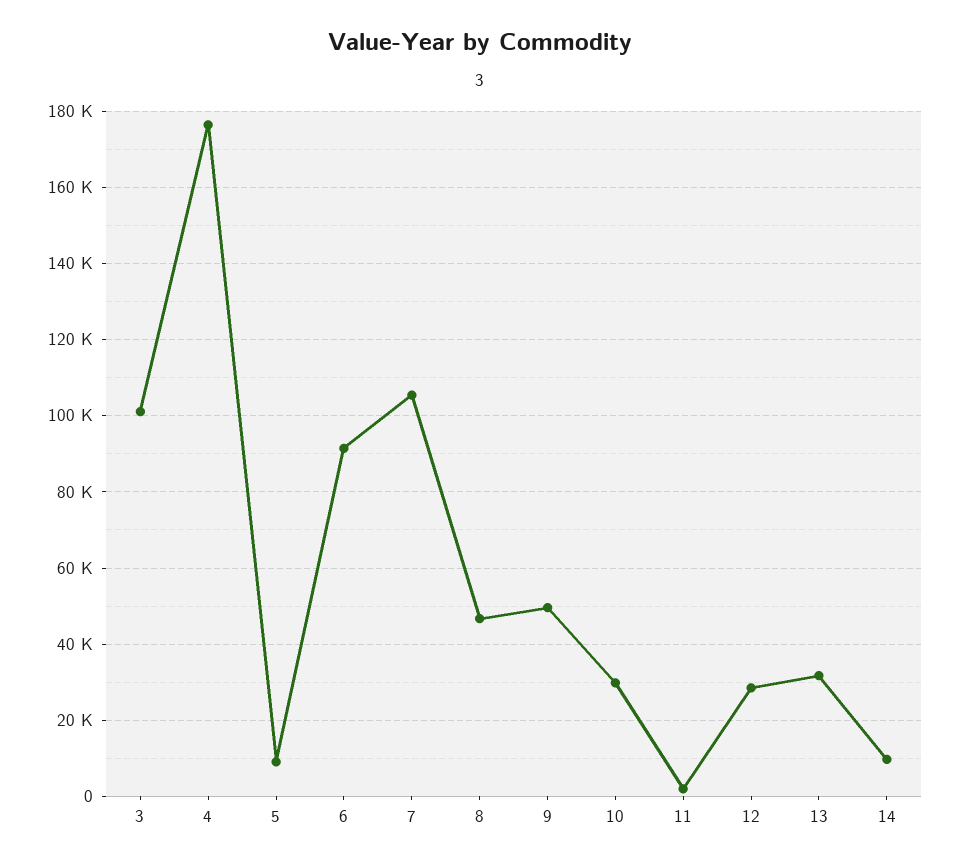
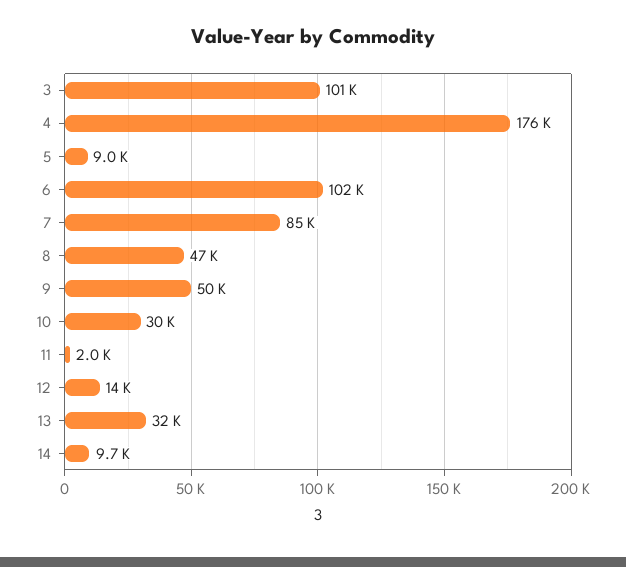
  {
    "3": 101000,
    "4": 176000,
    "5": 9000,
-   "6": 92000,
+   "6": 102000,
-   "7": 106000,
+   "7": 85000,
    "8": 47000,
    "9": 50000,
    "10": 30000,
    "11": 2000,
-   "12": 28000,
+   "12": 14000,
    "13": 32000,
    "14": 9700
  }

